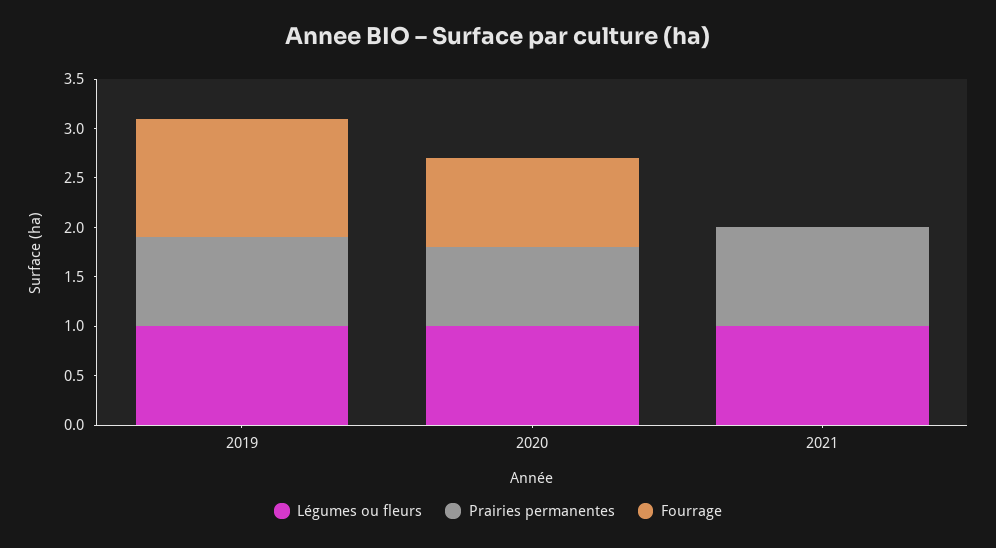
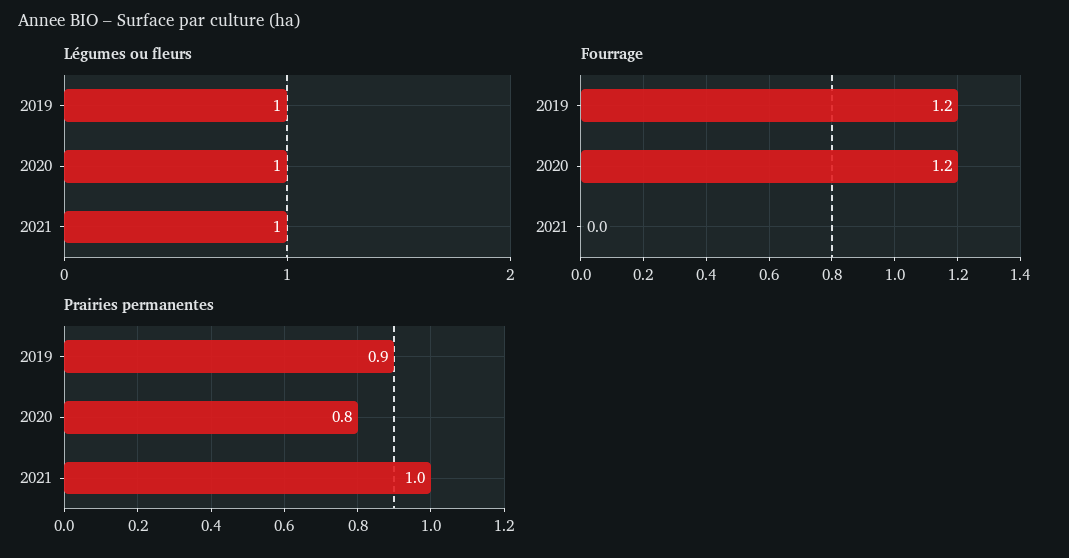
  {
    "Légumes ou fleurs": {
      "2019": 1,
      "2020": 1,
      "2021": 1
    },
    "Prairies permanentes": {
      "2019": 0.9,
      "2020": 0.8,
      "2021": 1
    },
    "Fourrage": {
      "2019": 1.2,
-     "2020": 0.9,
+     "2020": 1.2,
      "2021": 0
    }
  }

